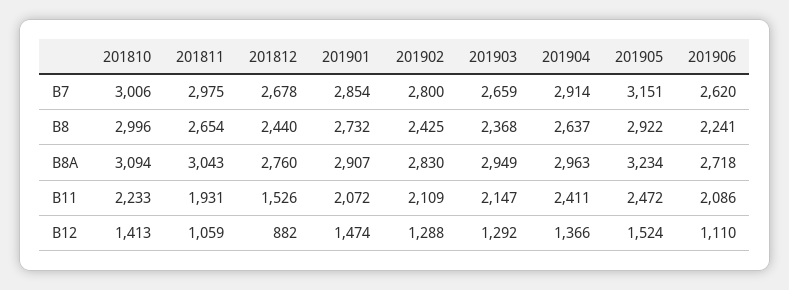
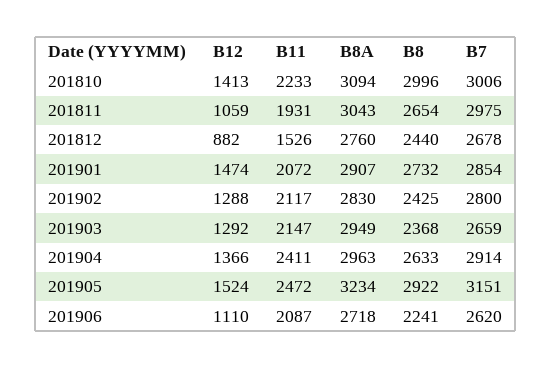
  {
    "201810": {
      "B7": 3006,
      "B8": 2996,
      "B8A": 3094,
      "B11": 2233,
      "B12": 1413
    },
    "201811": {
      "B7": 2975,
      "B8": 2654,
      "B8A": 3043,
      "B11": 1931,
      "B12": 1059
    },
    "201812": {
      "B7": 2678,
      "B8": 2440,
      "B8A": 2760,
      "B11": 1526,
      "B12": 882
    },
    "201901": {
      "B7": 2854,
      "B8": 2732,
      "B8A": 2907,
      "B11": 2072,
      "B12": 1474
    },
    "201902": {
      "B7": 2800,
      "B8": 2425,
      "B8A": 2830,
-     "B11": 2109,
+     "B11": 2117,
      "B12": 1288
    },
    "201903": {
      "B7": 2659,
      "B8": 2368,
      "B8A": 2949,
      "B11": 2147,
      "B12": 1292
    },
    "201904": {
      "B7": 2914,
-     "B8": 2637,
+     "B8": 2633,
      "B8A": 2963,
      "B11": 2411,
      "B12": 1366
    },
    "201905": {
      "B7": 3151,
      "B8": 2922,
      "B8A": 3234,
      "B11": 2472,
      "B12": 1524
    },
    "201906": {
      "B7": 2620,
      "B8": 2241,
      "B8A": 2718,
-     "B11": 2086,
+     "B11": 2087,
      "B12": 1110
    }
  }

